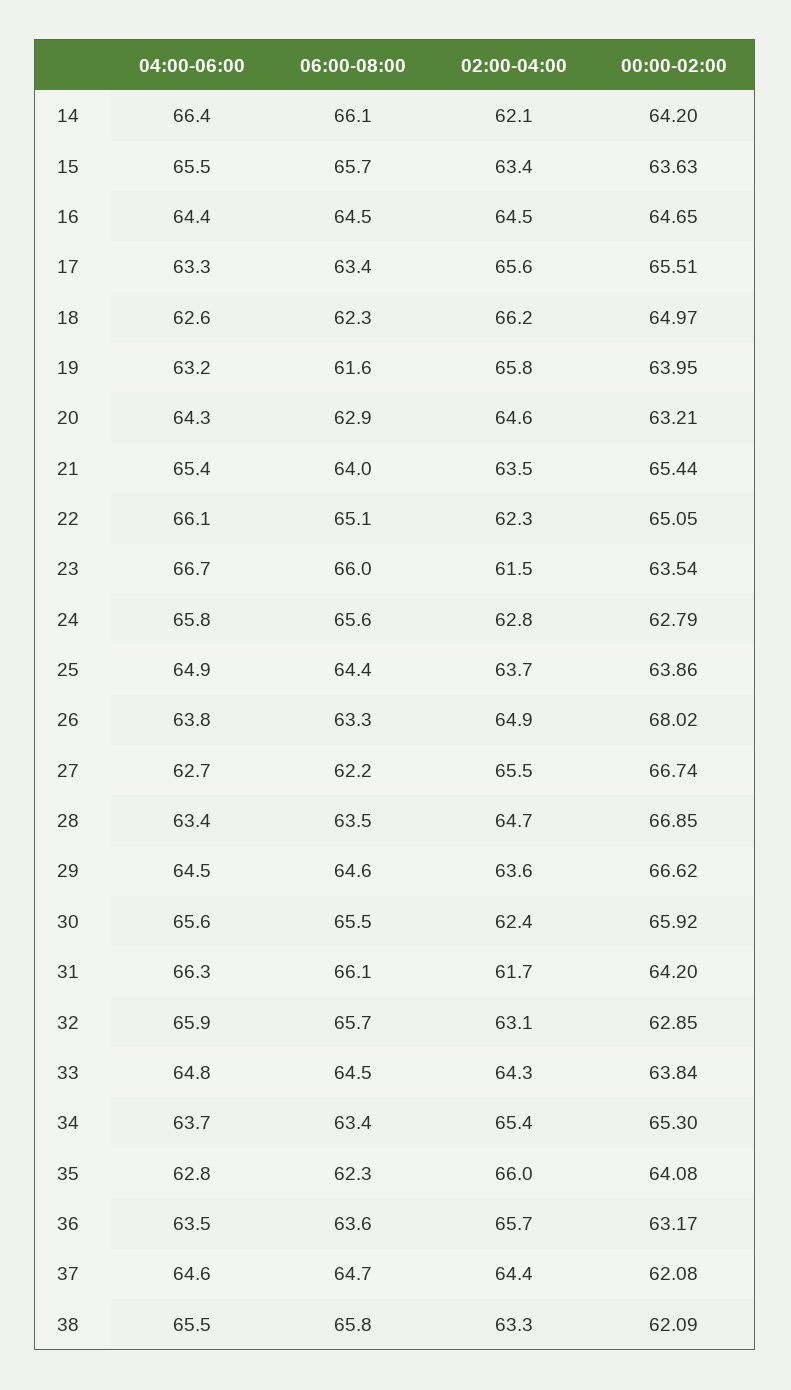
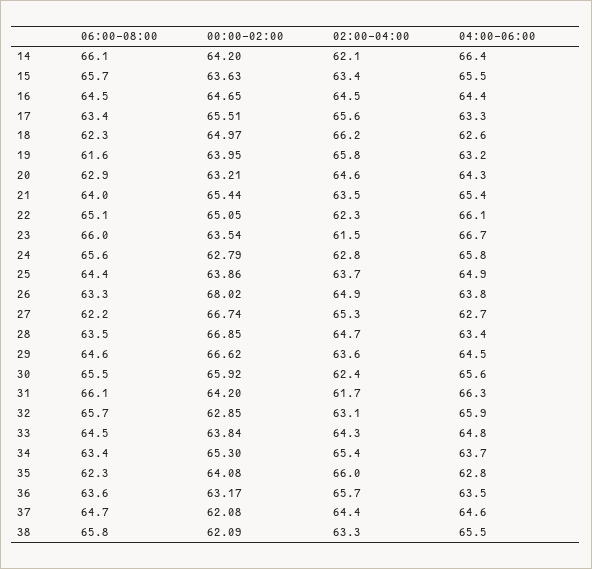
  {
    "04:00-06:00": {
      "14": 66.4,
      "15": 65.5,
      "16": 64.4,
      "17": 63.3,
      "18": 62.6,
      "19": 63.2,
      "20": 64.3,
      "21": 65.4,
      "22": 66.1,
      "23": 66.7,
      "24": 65.8,
      "25": 64.9,
      "26": 63.8,
      "27": 62.7,
      "28": 63.4,
      "29": 64.5,
      "30": 65.6,
      "31": 66.3,
      "32": 65.9,
      "33": 64.8,
      "34": 63.7,
      "35": 62.8,
      "36": 63.5,
      "37": 64.6,
      "38": 65.5
    },
    "06:00-08:00": {
      "14": 66.1,
      "15": 65.7,
      "16": 64.5,
      "17": 63.4,
      "18": 62.3,
      "19": 61.6,
      "20": 62.9,
      "21": 64,
      "22": 65.1,
      "23": 66,
      "24": 65.6,
      "25": 64.4,
      "26": 63.3,
      "27": 62.2,
      "28": 63.5,
      "29": 64.6,
      "30": 65.5,
      "31": 66.1,
      "32": 65.7,
      "33": 64.5,
      "34": 63.4,
      "35": 62.3,
      "36": 63.6,
      "37": 64.7,
      "38": 65.8
    },
    "02:00-04:00": {
      "14": 62.1,
      "15": 63.4,
      "16": 64.5,
      "17": 65.6,
      "18": 66.2,
      "19": 65.8,
      "20": 64.6,
      "21": 63.5,
      "22": 62.3,
      "23": 61.5,
      "24": 62.8,
      "25": 63.7,
      "26": 64.9,
-     "27": 65.5,
+     "27": 65.3,
      "28": 64.7,
      "29": 63.6,
      "30": 62.4,
      "31": 61.7,
      "32": 63.1,
      "33": 64.3,
      "34": 65.4,
      "35": 66,
      "36": 65.7,
      "37": 64.4,
      "38": 63.3
    },
    "00:00-02:00": {
      "14": 64.2,
      "15": 63.63,
      "16": 64.65,
      "17": 65.51,
      "18": 64.97,
      "19": 63.95,
      "20": 63.21,
      "21": 65.44,
      "22": 65.05,
      "23": 63.54,
      "24": 62.79,
      "25": 63.86,
      "26": 68.02,
      "27": 66.74,
      "28": 66.85,
      "29": 66.62,
      "30": 65.92,
      "31": 64.2,
      "32": 62.85,
      "33": 63.84,
      "34": 65.3,
      "35": 64.08,
      "36": 63.17,
      "37": 62.08,
      "38": 62.09
    }
  }

